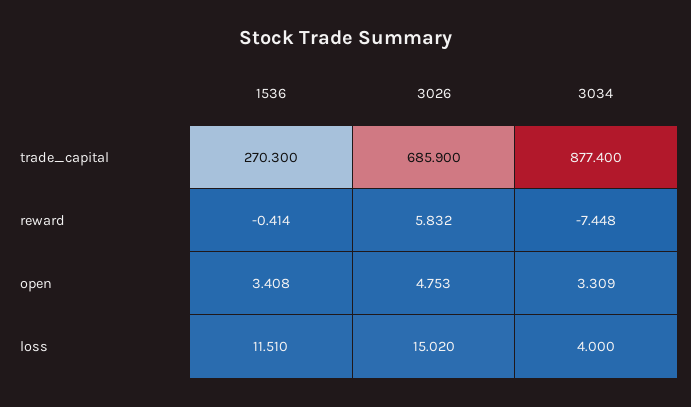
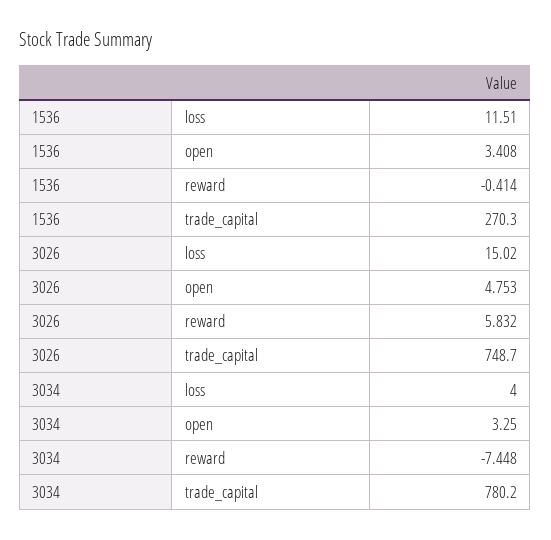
  {
    "1536": {
      "trade_capital": 270.3,
      "reward": -0.414,
      "open": 3.408,
      "loss": 11.51
    },
    "3026": {
-     "trade_capital": 685.9,
+     "trade_capital": 748.7,
      "reward": 5.832,
      "open": 4.753,
      "loss": 15.02
    },
    "3034": {
-     "trade_capital": 877.4,
+     "trade_capital": 780.2,
      "reward": -7.448,
-     "open": 3.309,
+     "open": 3.25,
      "loss": 4
    }
  }

